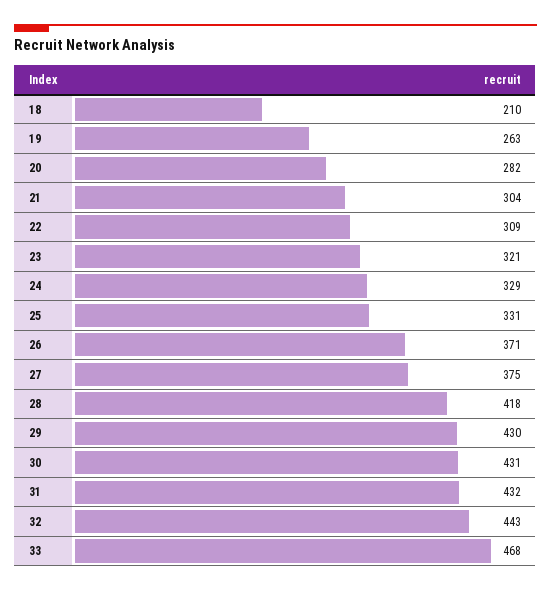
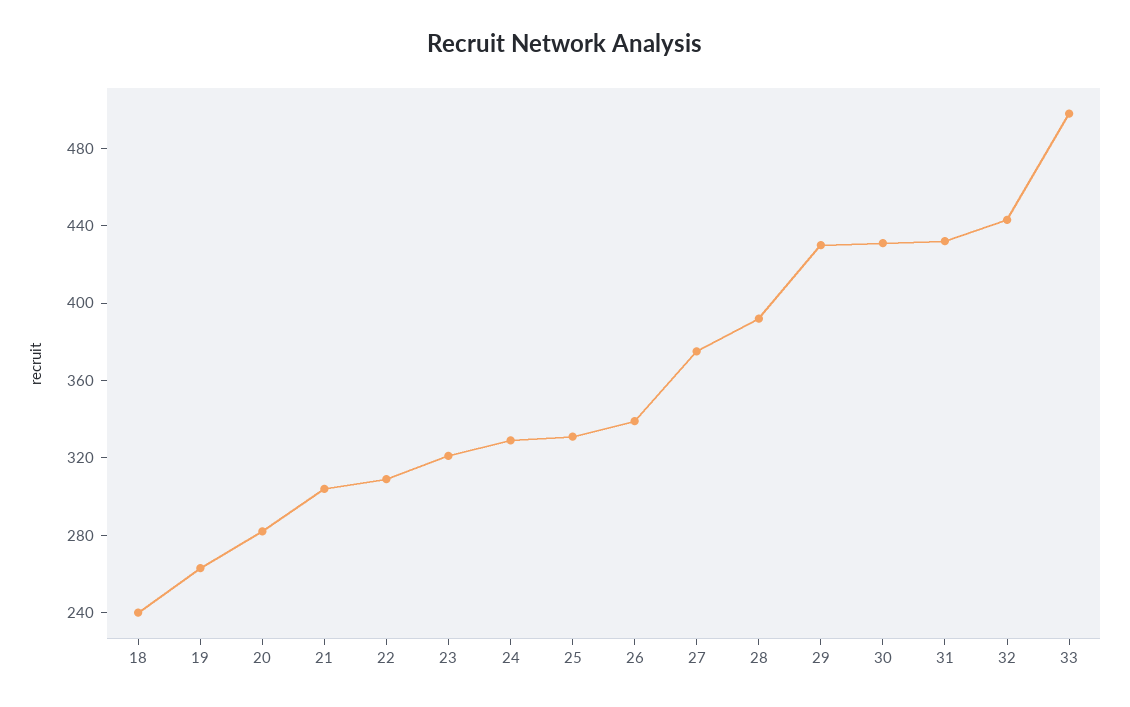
  {
-   "18": 210,
+   "18": 240,
    "19": 263,
    "20": 282,
    "21": 304,
    "22": 309,
    "23": 321,
    "24": 329,
    "25": 331,
-   "26": 371,
+   "26": 340,
    "27": 375,
-   "28": 418,
+   "28": 390,
    "29": 430,
    "30": 431,
    "31": 432,
    "32": 443,
-   "33": 468
+   "33": 500
  }

